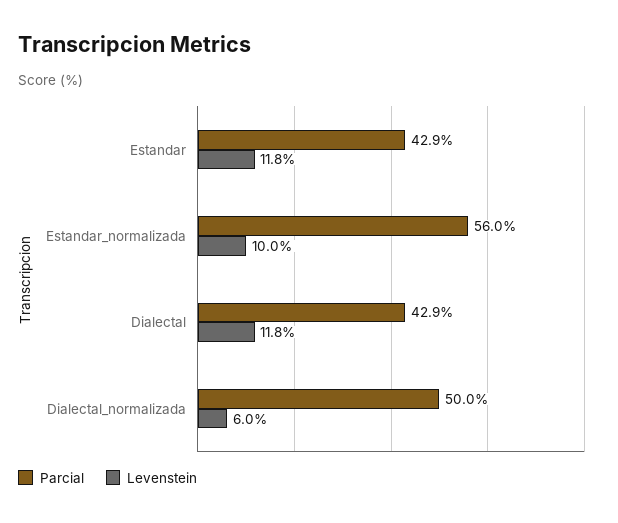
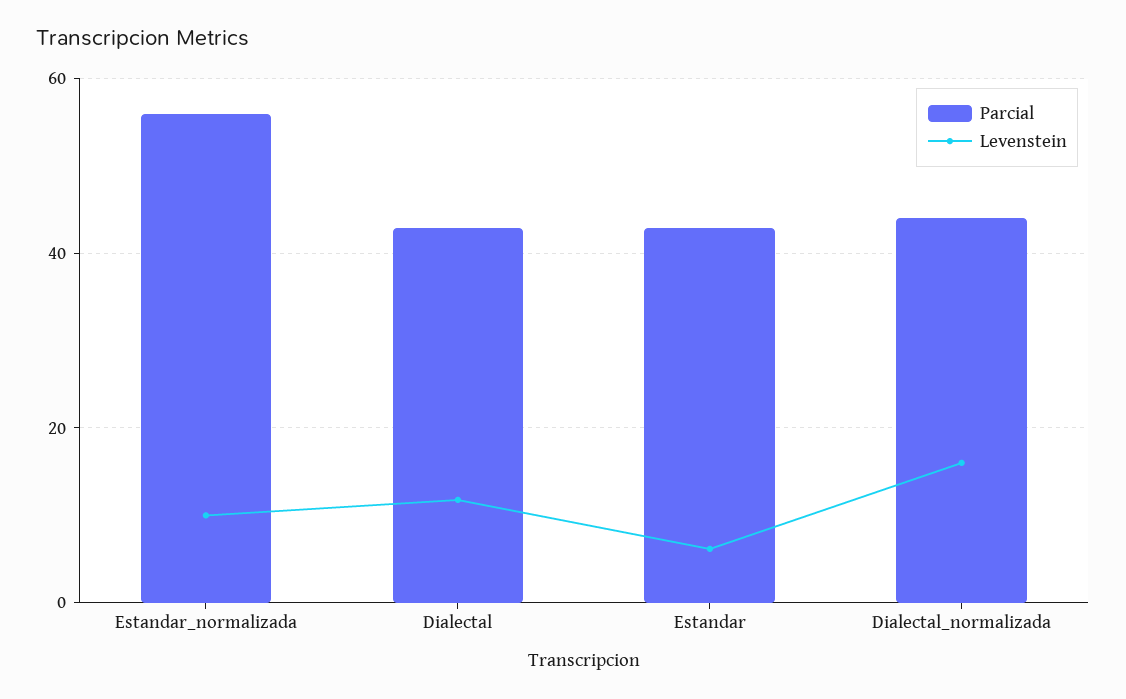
  {
    "Parcial": {
      "Estandar": 42.9,
      "Estandar_normalizada": 56,
      "Dialectal": 42.9,
-     "Dialectal_normalizada": 50
+     "Dialectal_normalizada": 44
    },
    "Levenstein": {
-     "Estandar": 11.8,
+     "Estandar": 6,
      "Estandar_normalizada": 10,
      "Dialectal": 11.8,
-     "Dialectal_normalizada": 6
+     "Dialectal_normalizada": 16
    }
  }

